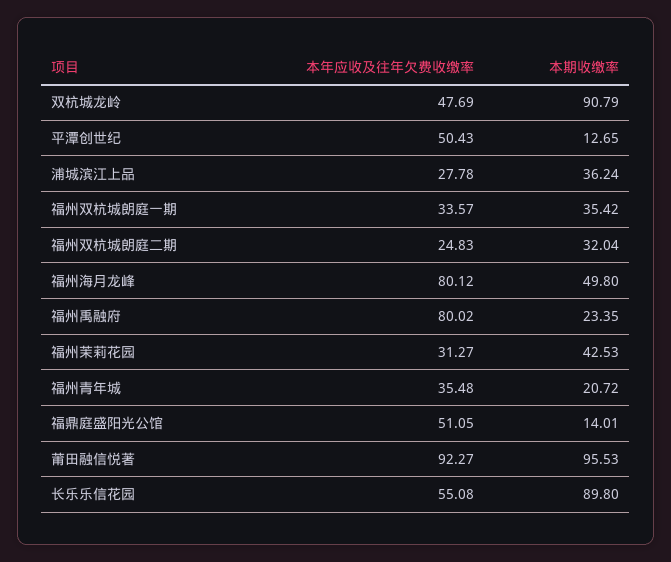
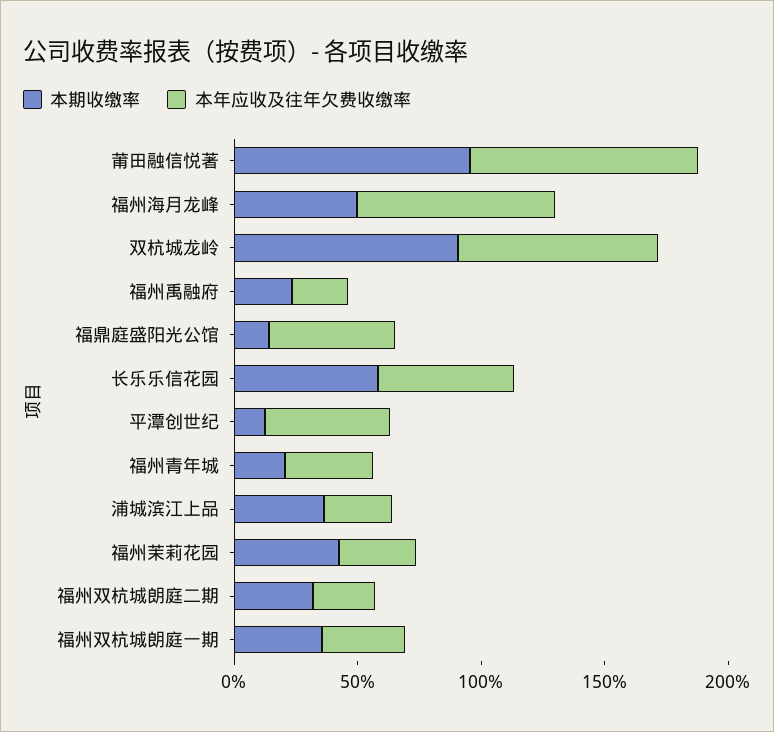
  {
    "本年应收及往年欠费收缴率": {
-     "双杭城龙岭": 47.69,
+     "双杭城龙岭": 80,
      "平潭创世纪": 50.43,
      "浦城滨江上品": 27.78,
      "福州双杭城朗庭一期": 33.57,
      "福州双杭城朗庭二期": 24.83,
      "福州海月龙峰": 80.12,
-     "福州禹融府": 80.02,
+     "福州禹融府": 20,
      "福州茉莉花园": 31.27,
      "福州青年城": 35.48,
      "福鼎庭盛阳光公馆": 51.05,
      "莆田融信悦著": 92.27,
      "长乐乐信花园": 55.08
    },
    "本期收缴率": {
      "双杭城龙岭": 90.79,
      "平潭创世纪": 12.65,
      "浦城滨江上品": 36.24,
      "福州双杭城朗庭一期": 35.42,
      "福州双杭城朗庭二期": 32.04,
      "福州海月龙峰": 49.8,
      "福州禹融府": 23.35,
      "福州茉莉花园": 42.53,
      "福州青年城": 20.72,
      "福鼎庭盛阳光公馆": 14.01,
      "莆田融信悦著": 95.53,
-     "长乐乐信花园": 89.8
+     "长乐乐信花园": 60
    }
  }

